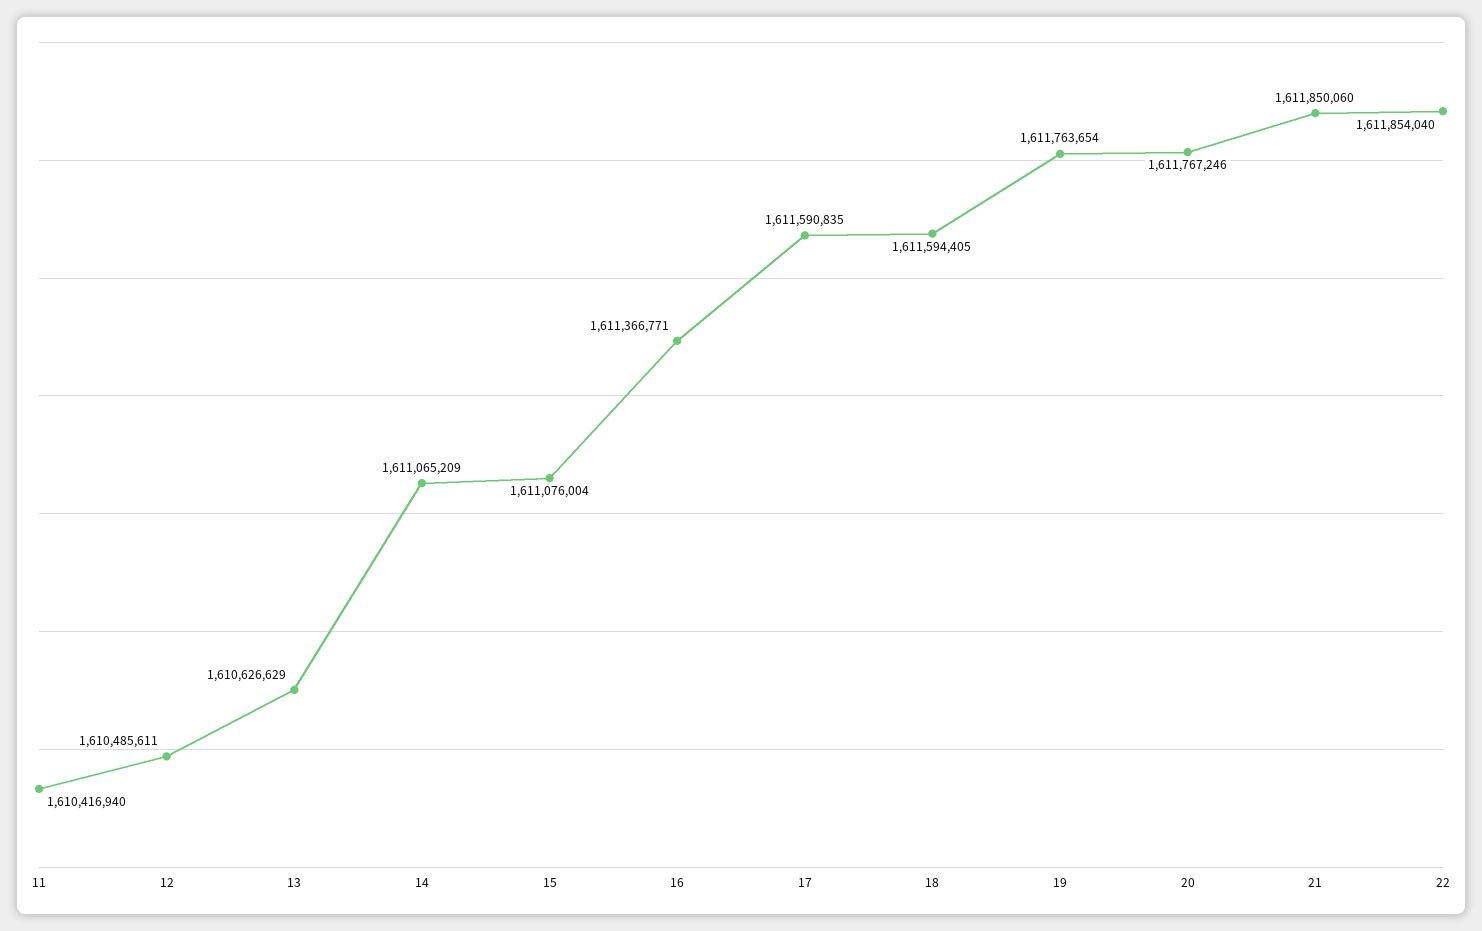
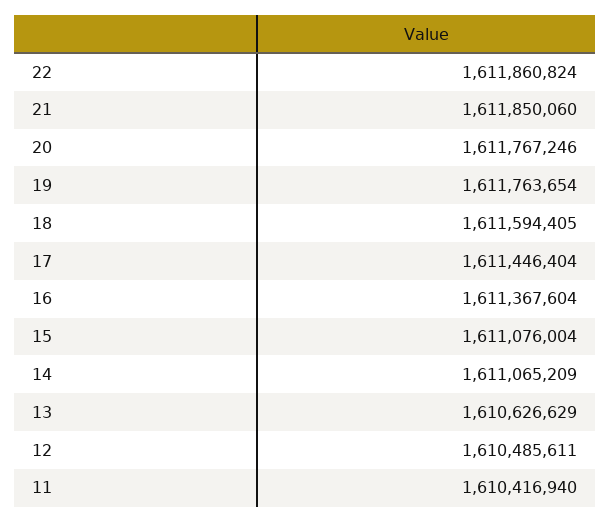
  {
    "11": 1610416940,
    "12": 1610485611,
    "13": 1610626629,
    "14": 1611065209,
    "15": 1611076004,
-   "16": 1611366771,
+   "16": 1611367604,
-   "17": 1611590835,
+   "17": 1611446404,
    "18": 1611594405,
    "19": 1611763654,
    "20": 1611767246,
    "21": 1611850060,
-   "22": 1611854040
+   "22": 1611860824
  }

